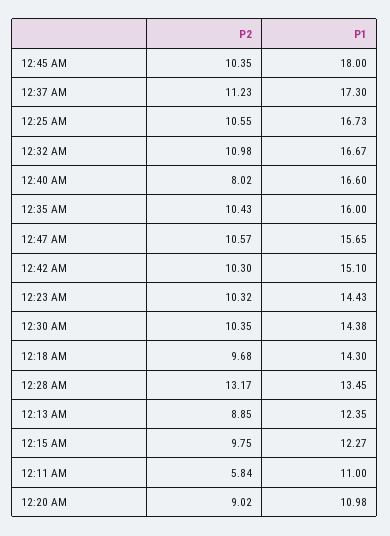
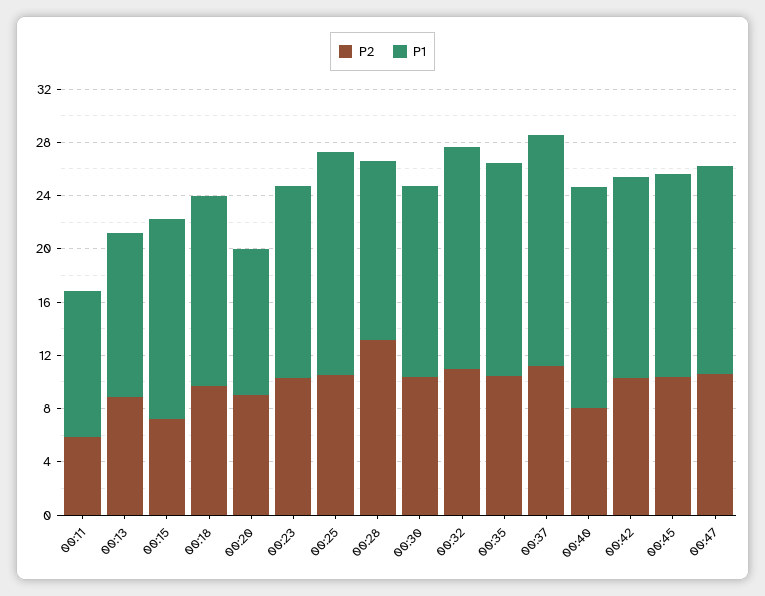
  {
    "P2": {
      "12:45 AM": 10.35,
      "12:37 AM": 11.23,
      "12:25 AM": 10.55,
      "12:32 AM": 10.98,
      "12:40 AM": 8.02,
      "12:35 AM": 10.43,
      "12:47 AM": 10.57,
      "12:42 AM": 10.3,
      "12:23 AM": 10.32,
      "12:30 AM": 10.35,
      "12:18 AM": 9.68,
      "12:28 AM": 13.17,
      "12:13 AM": 8.85,
-     "12:15 AM": 9.75,
+     "12:15 AM": 7,
      "12:11 AM": 5.84,
      "12:20 AM": 9.02
    },
    "P1": {
-     "12:45 AM": 18,
+     "12:45 AM": 15,
      "12:37 AM": 17.3,
      "12:25 AM": 16.73,
      "12:32 AM": 16.67,
      "12:40 AM": 16.6,
      "12:35 AM": 16,
      "12:47 AM": 15.65,
      "12:42 AM": 15.1,
      "12:23 AM": 14.43,
      "12:30 AM": 14.38,
      "12:18 AM": 14.3,
      "12:28 AM": 13.45,
      "12:13 AM": 12.35,
-     "12:15 AM": 12.27,
+     "12:15 AM": 15,
      "12:11 AM": 11,
      "12:20 AM": 10.98
    }
  }

